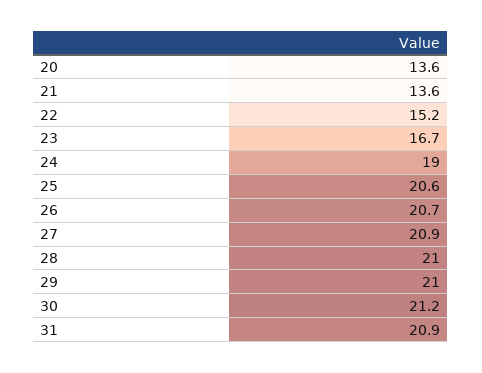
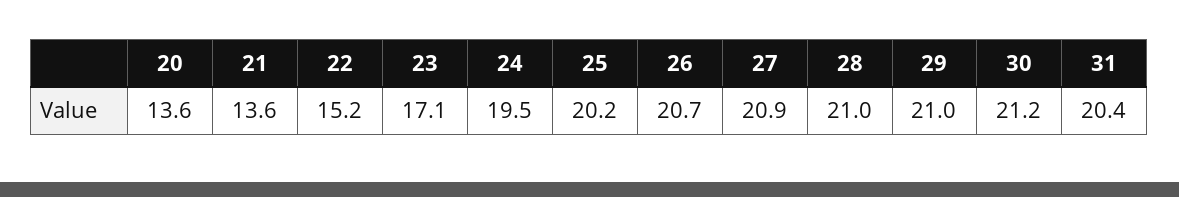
  {
    "20": 13.6,
    "21": 13.6,
    "22": 15.2,
-   "23": 16.7,
+   "23": 17.1,
-   "24": 19,
+   "24": 19.5,
-   "25": 20.6,
+   "25": 20.2,
    "26": 20.7,
    "27": 20.9,
    "28": 21,
    "29": 21,
    "30": 21.2,
-   "31": 20.9
+   "31": 20.4
  }

